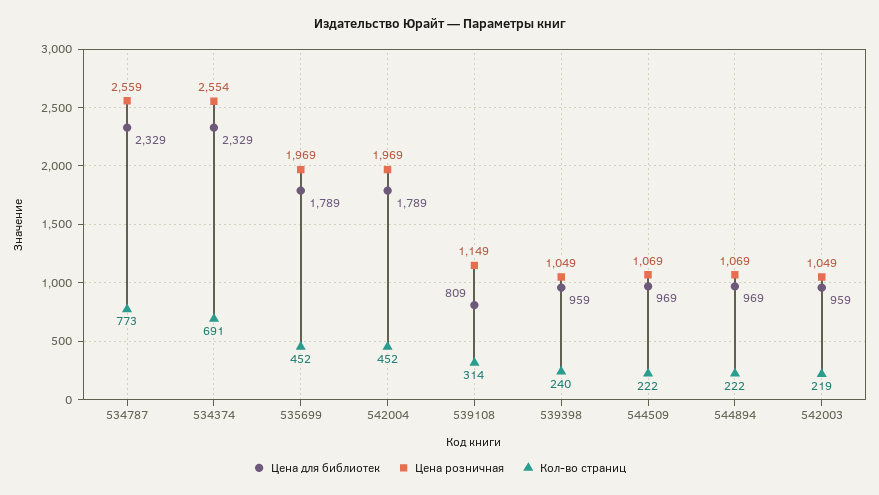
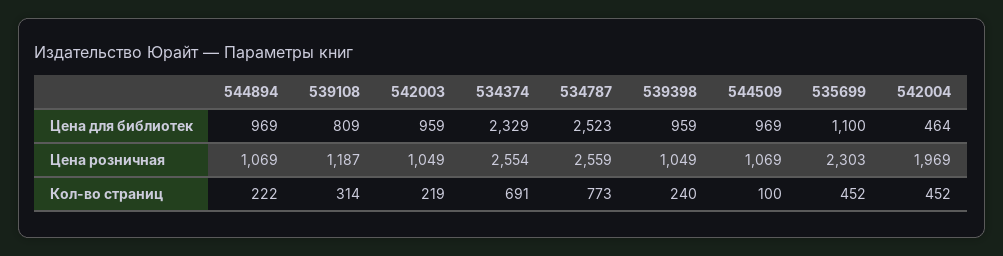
  {
    "Цена для библиотек": {
-     "534787": 2329,
+     "534787": 2523,
      "534374": 2329,
-     "535699": 1789,
+     "535699": 1100,
-     "542004": 1789,
+     "542004": 464,
      "539108": 809,
      "539398": 959,
      "544509": 969,
      "544894": 969,
      "542003": 959
    },
    "Цена розничная": {
      "534787": 2559,
      "534374": 2554,
-     "535699": 1969,
+     "535699": 2303,
      "542004": 1969,
-     "539108": 1149,
+     "539108": 1187,
      "539398": 1049,
      "544509": 1069,
      "544894": 1069,
      "542003": 1049
    },
    "Кол-во страниц": {
      "534787": 773,
      "534374": 691,
      "535699": 452,
      "542004": 452,
      "539108": 314,
      "539398": 240,
-     "544509": 222,
+     "544509": 100,
      "544894": 222,
      "542003": 219
    }
  }

